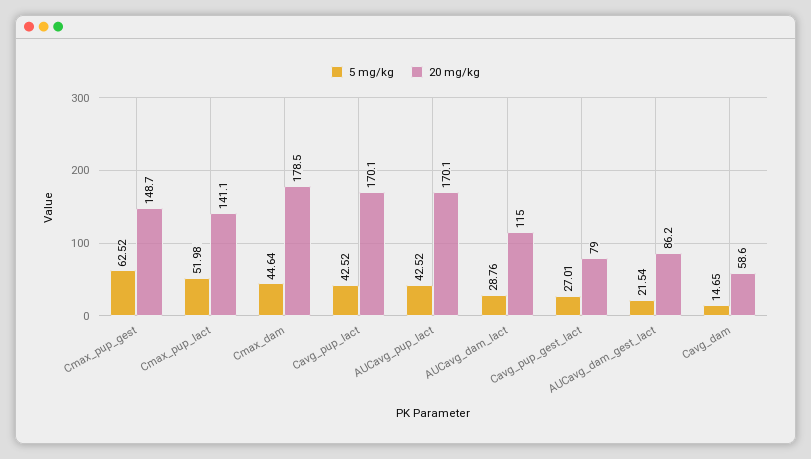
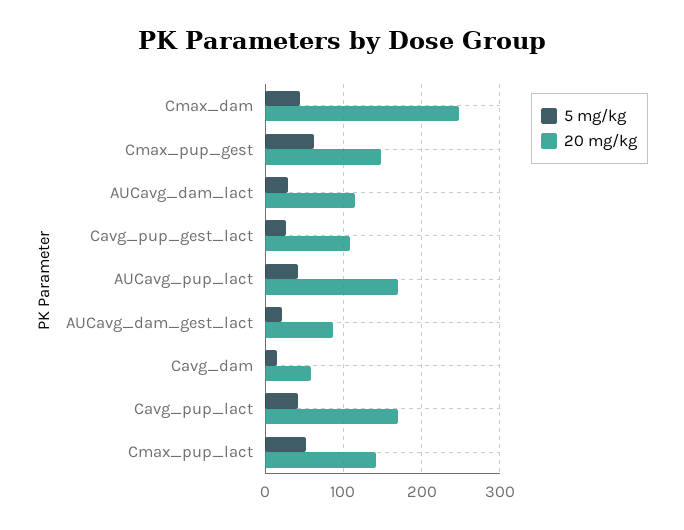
  {
    "5 mg/kg": {
      "Cmax_pup_gest": 62.52,
      "Cmax_pup_lact": 51.98,
      "Cmax_dam": 44.64,
      "Cavg_pup_lact": 42.52,
      "AUCavg_pup_lact": 42.52,
      "AUCavg_dam_lact": 28.76,
      "Cavg_pup_gest_lact": 27.01,
      "AUCavg_dam_gest_lact": 21.54,
      "Cavg_dam": 14.65
    },
    "20 mg/kg": {
      "Cmax_pup_gest": 148.7,
      "Cmax_pup_lact": 141.1,
-     "Cmax_dam": 178.5,
+     "Cmax_dam": 250,
      "Cavg_pup_lact": 170.1,
      "AUCavg_pup_lact": 170.1,
      "AUCavg_dam_lact": 115,
-     "Cavg_pup_gest_lact": 79,
+     "Cavg_pup_gest_lact": 110,
      "AUCavg_dam_gest_lact": 86.2,
      "Cavg_dam": 58.6
    }
  }

